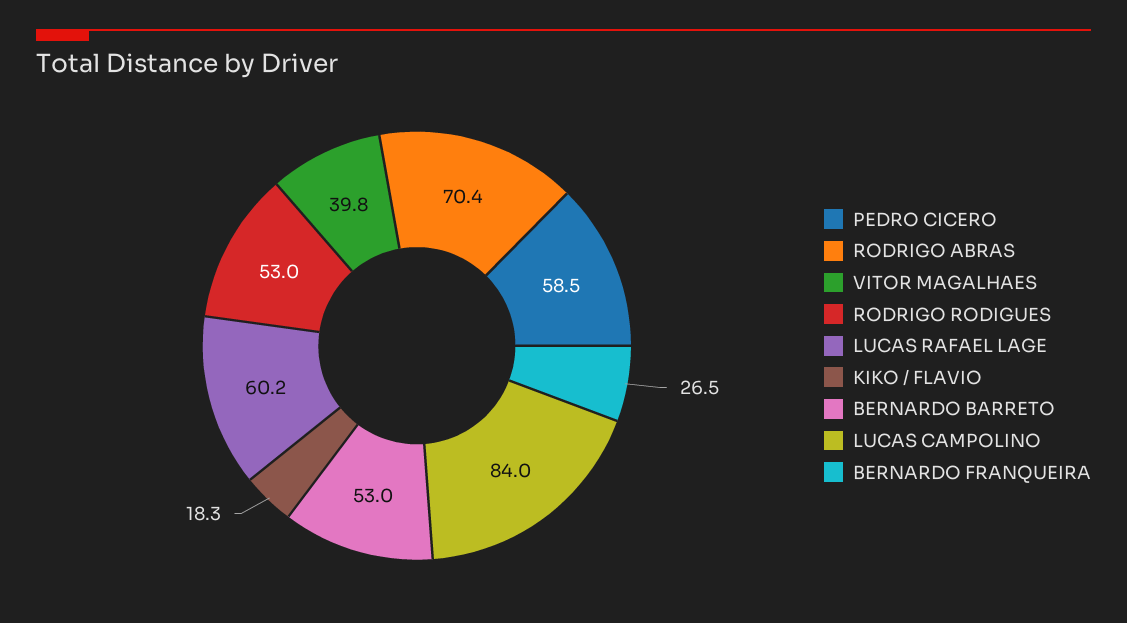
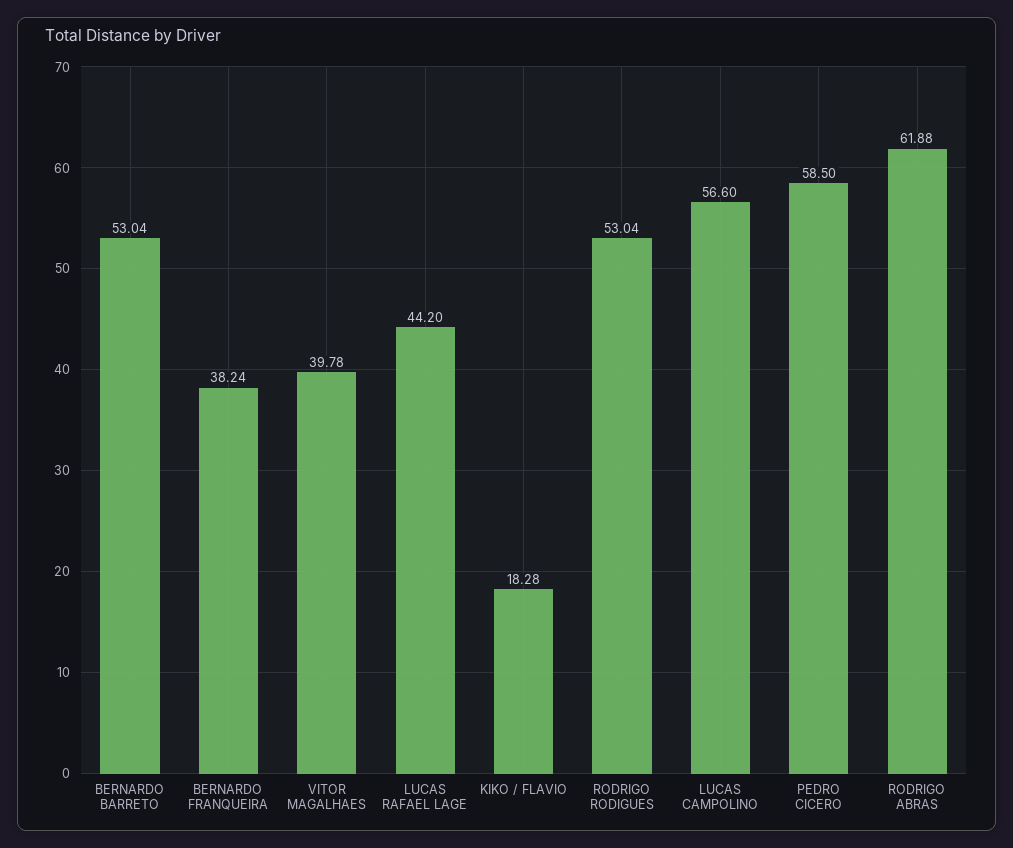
  {
    "PEDRO CICERO": 58.5,
-   "RODRIGO ABRAS": 70.4,
+   "RODRIGO ABRAS": 61.88,
    "VITOR MAGALHAES": 39.78,
    "RODRIGO RODIGUES": 53.04,
-   "LUCAS RAFAEL LAGE": 60.2,
+   "LUCAS RAFAEL LAGE": 44.2,
    "KIKO / FLAVIO": 18.28,
    "BERNARDO BARRETO": 53.04,
-   "LUCAS CAMPOLINO": 84,
+   "LUCAS CAMPOLINO": 56.6,
-   "BERNARDO FRANQUEIRA": 26.5
+   "BERNARDO FRANQUEIRA": 38.24
  }

